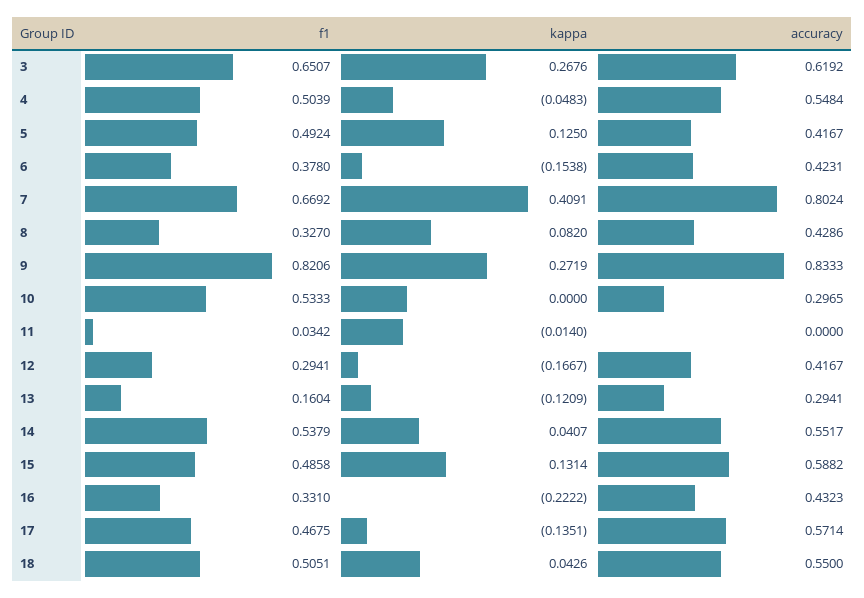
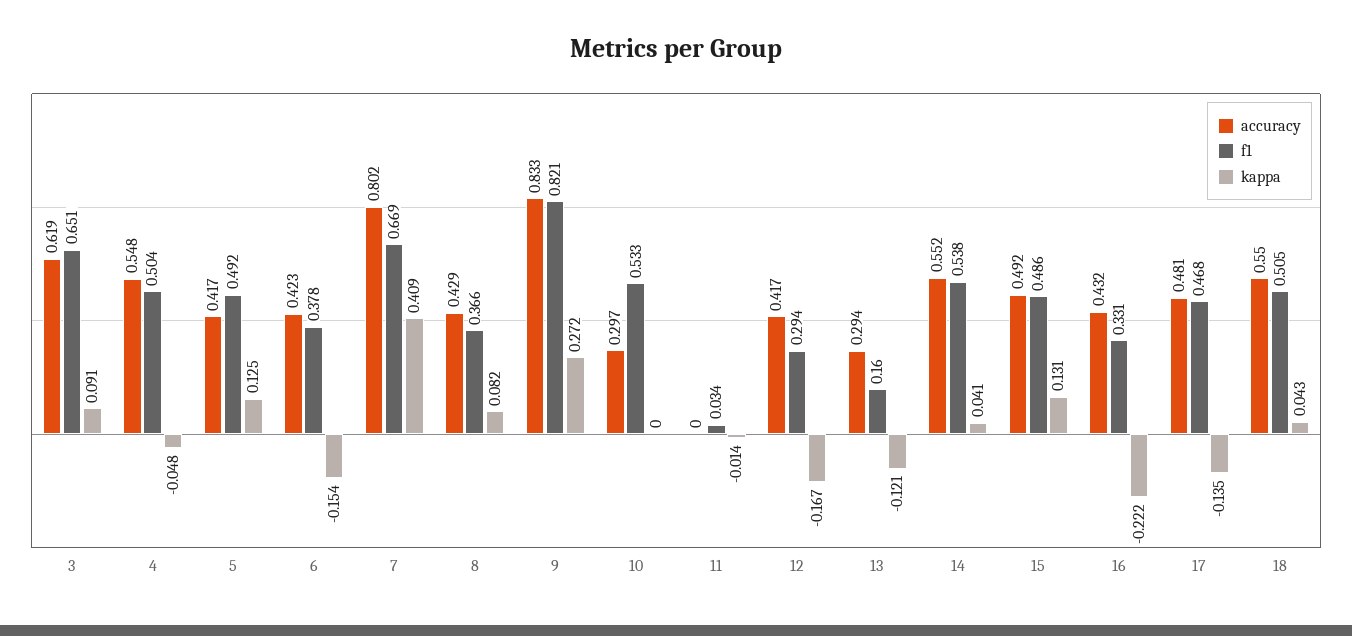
  {
    "f1": {
      "3": 0.6507,
      "4": 0.5039,
      "5": 0.4924,
      "6": 0.378,
      "7": 0.6692,
-     "8": 0.327,
+     "8": 0.366,
      "9": 0.8206,
      "10": 0.5333,
      "11": 0.0342,
      "12": 0.2941,
      "13": 0.1604,
      "14": 0.5379,
      "15": 0.4858,
      "16": 0.331,
      "17": 0.4675,
      "18": 0.5051
    },
    "kappa": {
-     "3": 0.2676,
+     "3": 0.091,
      "4": -0.0483,
      "5": 0.125,
      "6": -0.1538,
      "7": 0.4091,
      "8": 0.082,
      "9": 0.2719,
      "10": 0,
      "11": -0.014,
      "12": -0.1667,
      "13": -0.1209,
      "14": 0.0407,
      "15": 0.1314,
      "16": -0.2222,
      "17": -0.1351,
      "18": 0.0426
    },
    "accuracy": {
      "3": 0.6192,
      "4": 0.5484,
      "5": 0.4167,
      "6": 0.4231,
      "7": 0.8024,
      "8": 0.4286,
      "9": 0.8333,
      "10": 0.2965,
      "11": 0,
      "12": 0.4167,
      "13": 0.2941,
      "14": 0.5517,
-     "15": 0.5882,
+     "15": 0.492,
      "16": 0.4323,
-     "17": 0.5714,
+     "17": 0.481,
      "18": 0.55
    }
  }

